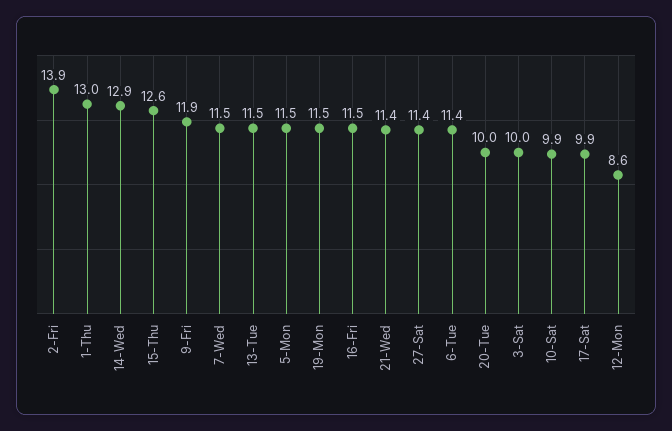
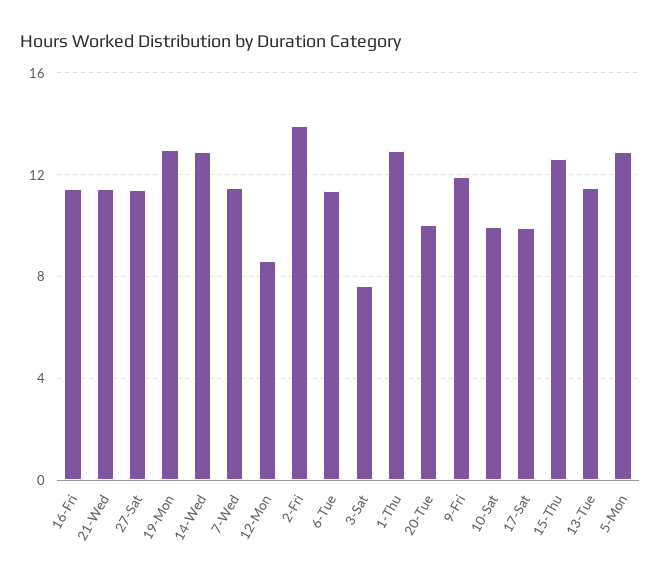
  {
    "2-Fri": 13.9,
    "1-Thu": 13,
    "14-Wed": 12.9,
    "15-Thu": 12.6,
    "9-Fri": 11.9,
    "7-Wed": 11.5,
    "13-Tue": 11.5,
-   "5-Mon": 11.5,
+   "5-Mon": 13,
-   "19-Mon": 11.5,
+   "19-Mon": 13,
    "16-Fri": 11.5,
    "21-Wed": 11.4,
    "27-Sat": 11.4,
    "6-Tue": 11.4,
    "20-Tue": 10,
-   "3-Sat": 10,
+   "3-Sat": 7.5,
    "10-Sat": 9.9,
    "17-Sat": 9.9,
    "12-Mon": 8.6
  }

